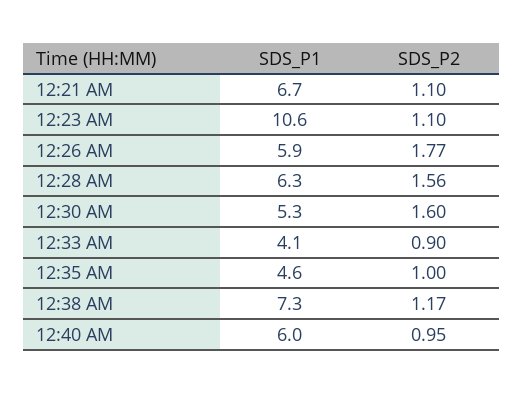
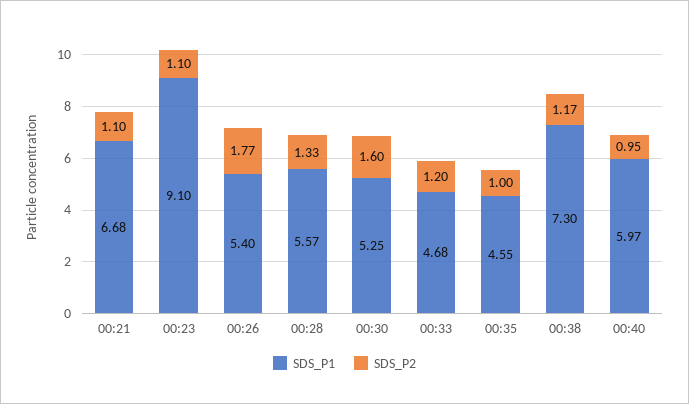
  {
    "SDS_P1": {
      "12:21 AM": 6.68,
-     "12:23 AM": 10.6,
+     "12:23 AM": 9.1,
-     "12:26 AM": 5.9,
+     "12:26 AM": 5.4,
-     "12:28 AM": 6.3,
+     "12:28 AM": 5.57,
      "12:30 AM": 5.25,
-     "12:33 AM": 4.1,
+     "12:33 AM": 4.68,
      "12:35 AM": 4.55,
      "12:38 AM": 7.3,
      "12:40 AM": 5.97
    },
    "SDS_P2": {
      "12:21 AM": 1.1,
      "12:23 AM": 1.1,
      "12:26 AM": 1.77,
-     "12:28 AM": 1.56,
+     "12:28 AM": 1.33,
      "12:30 AM": 1.6,
-     "12:33 AM": 0.9,
+     "12:33 AM": 1.2,
      "12:35 AM": 1,
      "12:38 AM": 1.17,
      "12:40 AM": 0.95
    }
  }

